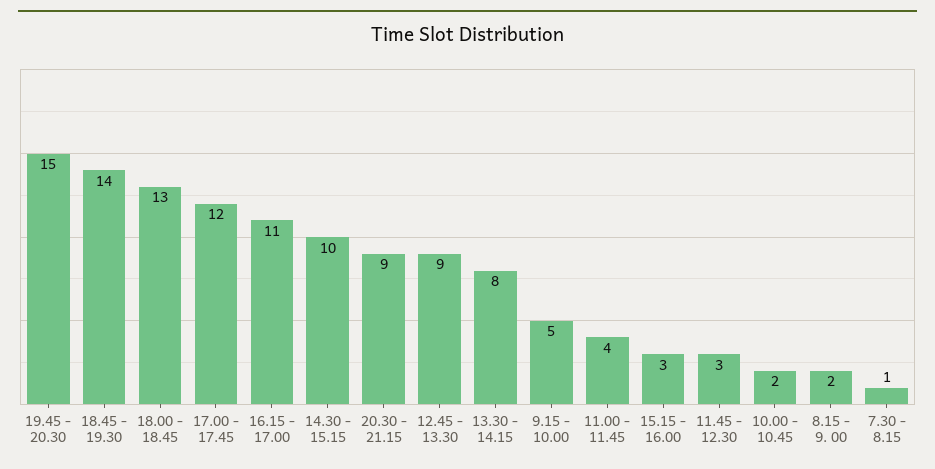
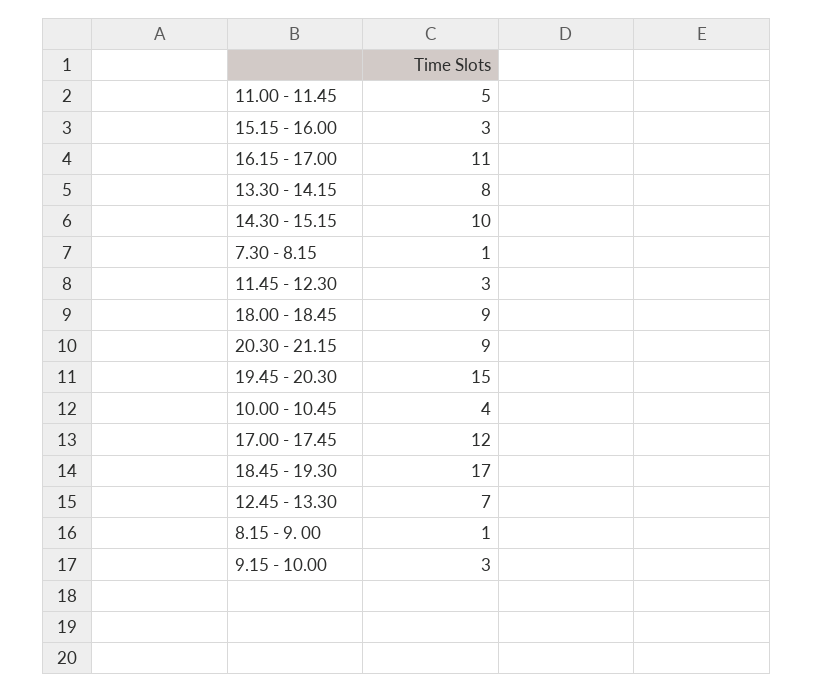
  {
    "19.45 - 20.30": 15,
-   "18.45 - 19.30": 14,
+   "18.45 - 19.30": 17,
-   "18.00 - 18.45": 13,
+   "18.00 - 18.45": 9,
    "17.00 - 17.45": 12,
    "16.15 - 17.00": 11,
    "14.30 - 15.15": 10,
    "20.30 - 21.15": 9,
-   "12.45 - 13.30": 9,
+   "12.45 - 13.30": 7,
    "13.30 - 14.15": 8,
-   "9.15 - 10.00": 5,
+   "9.15 - 10.00": 3,
-   "11.00 - 11.45": 4,
+   "11.00 - 11.45": 5,
    "15.15 - 16.00": 3,
    "11.45 - 12.30": 3,
-   "10.00 - 10.45": 2,
+   "10.00 - 10.45": 4,
-   "8.15 - 9. 00": 2,
+   "8.15 - 9. 00": 1,
    "7.30 - 8.15": 1
  }

